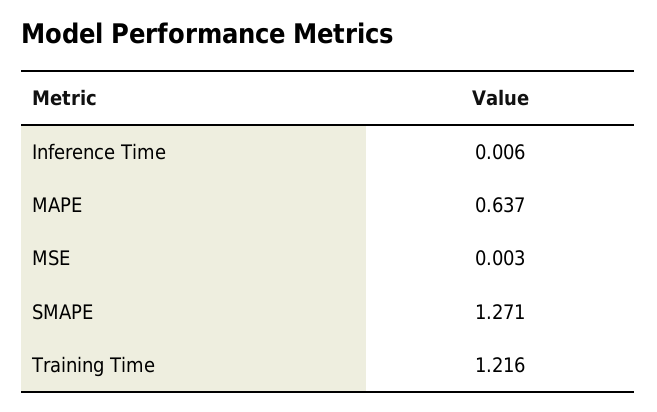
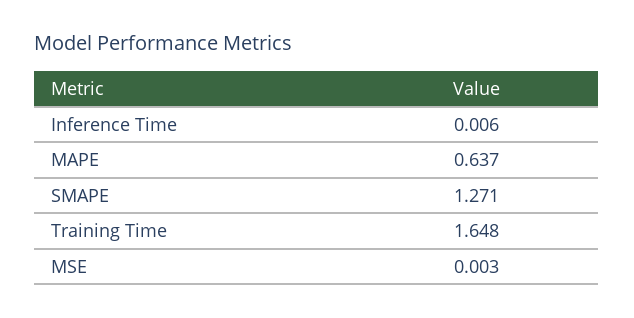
  {
    "Inference Time": 0.006,
    "MAPE": 0.637,
    "MSE": 0.003,
    "SMAPE": 1.271,
-   "Training Time": 1.216
+   "Training Time": 1.648
  }

